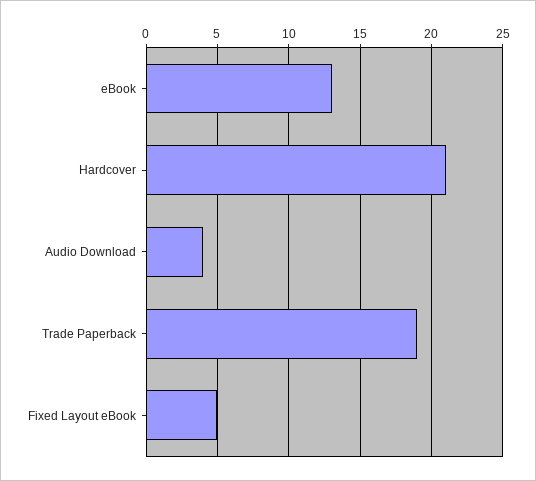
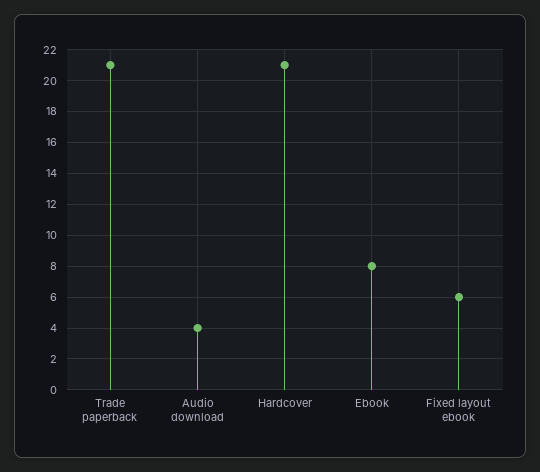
  {
-   "eBook": 13,
+   "eBook": 8,
    "Hardcover": 21,
    "Audio Download": 4,
-   "Trade Paperback": 19,
+   "Trade Paperback": 21,
-   "Fixed Layout eBook": 5
+   "Fixed Layout eBook": 6
  }

